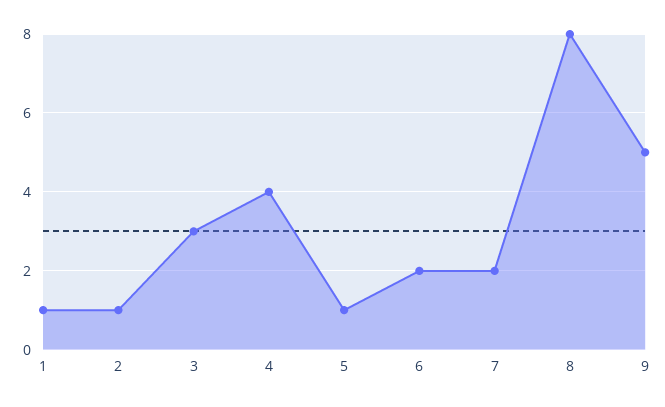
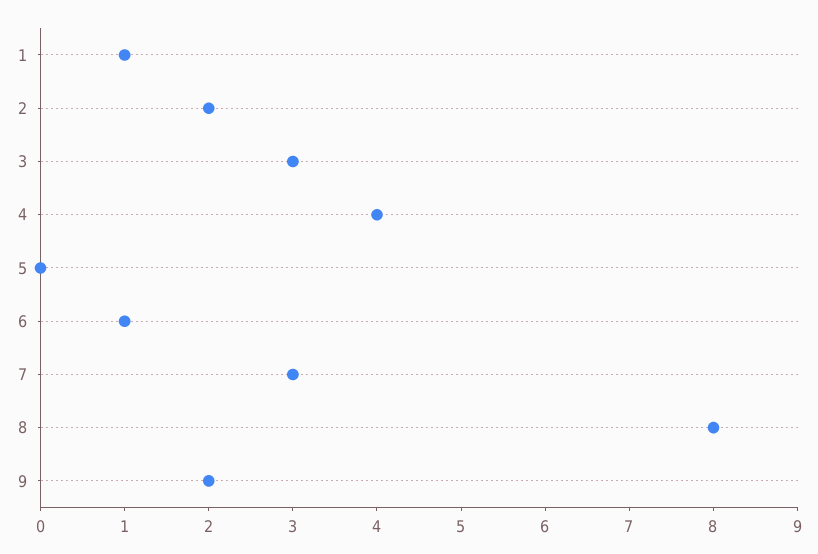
  {
    "1": 1,
-   "2": 1,
+   "2": 2,
    "3": 3,
    "4": 4,
-   "5": 1,
+   "5": 0,
-   "6": 2,
+   "6": 1,
-   "7": 2,
+   "7": 3,
    "8": 8,
-   "9": 5
+   "9": 2
  }

